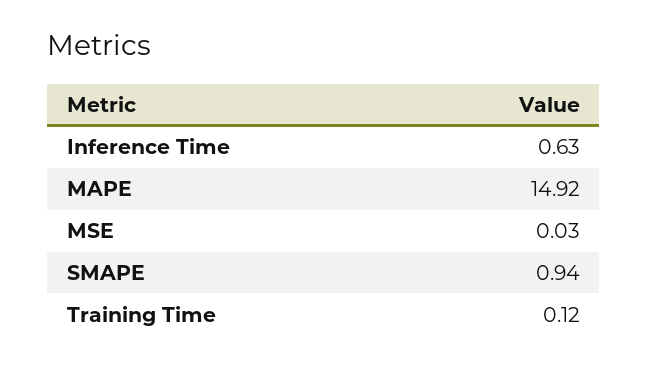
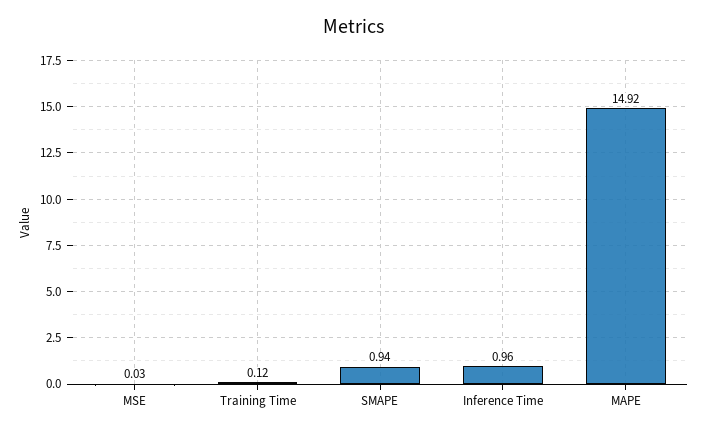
  {
-   "Inference Time": 0.63,
+   "Inference Time": 0.96,
    "MAPE": 14.92,
    "MSE": 0.03,
    "SMAPE": 0.94,
    "Training Time": 0.12
  }

